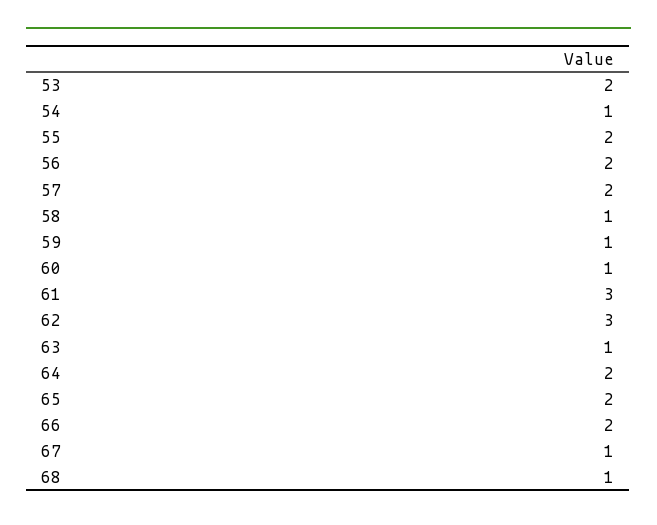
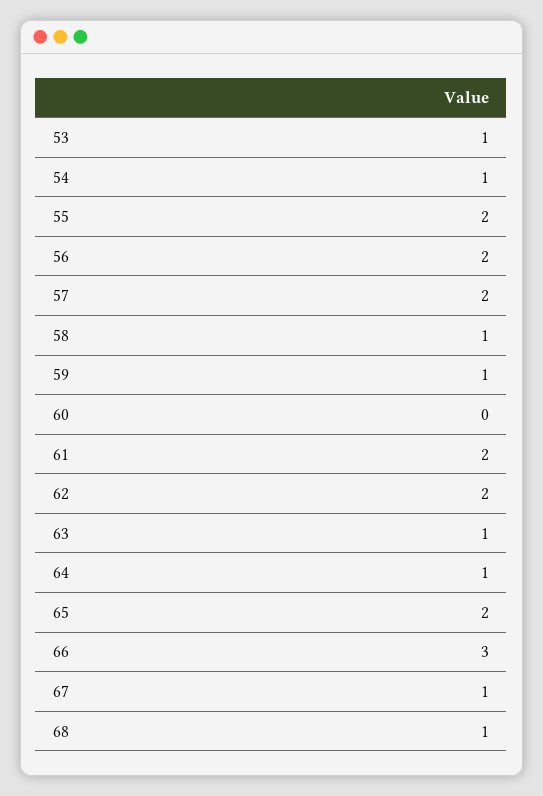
  {
-   "53": 2,
+   "53": 1,
    "54": 1,
    "55": 2,
    "56": 2,
    "57": 2,
    "58": 1,
    "59": 1,
-   "60": 1,
+   "60": 0,
-   "61": 3,
+   "61": 2,
-   "62": 3,
+   "62": 2,
    "63": 1,
-   "64": 2,
+   "64": 1,
    "65": 2,
-   "66": 2,
+   "66": 3,
    "67": 1,
    "68": 1
  }

